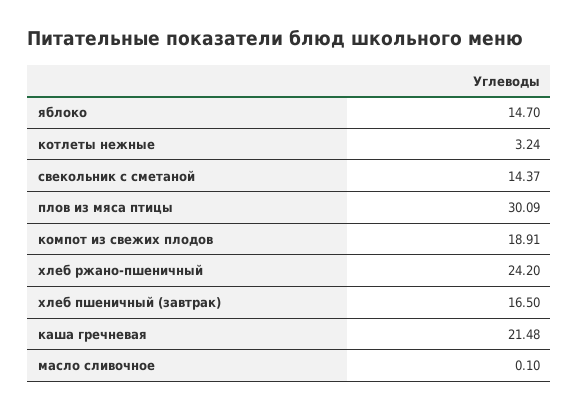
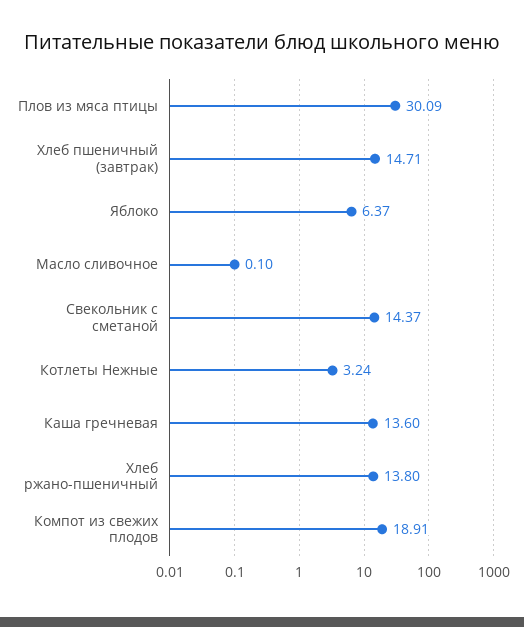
  {
-   "яблоко": 14.7,
+   "яблоко": 6.37,
    "котлеты нежные": 3.24,
    "свекольник с сметаной": 14.37,
    "плов из мяса птицы": 30.09,
    "компот из свежих плодов": 18.91,
-   "хлеб ржано-пшеничный": 24.2,
+   "хлеб ржано-пшеничный": 13.8,
-   "хлеб пшеничный (завтрак)": 16.5,
+   "хлеб пшеничный (завтрак)": 14.71,
-   "каша гречневая": 21.48,
+   "каша гречневая": 13.6,
    "масло сливочное": 0.1
  }

